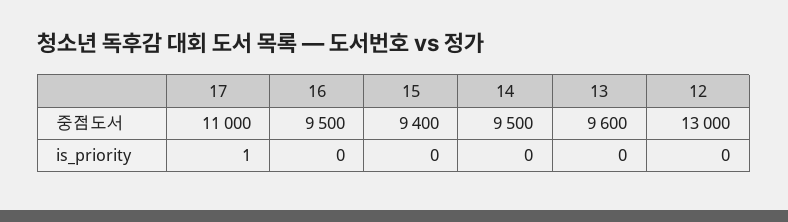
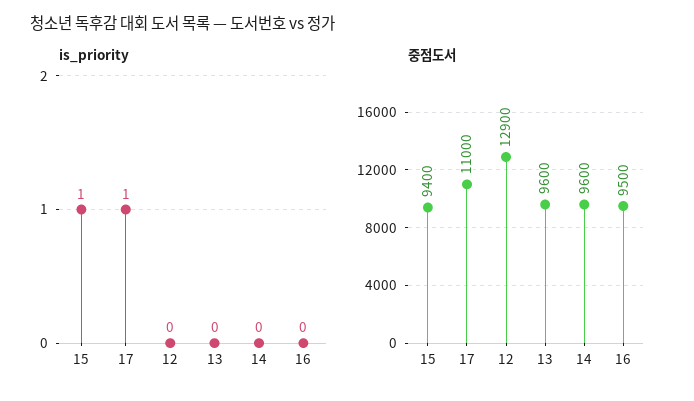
  {
    "중점도서": {
      "17": 11000,
      "16": 9500,
      "15": 9400,
-     "14": 9500,
+     "14": 9600,
      "13": 9600,
-     "12": 13000
+     "12": 12900
    },
    "is_priority": {
      "17": 1,
      "16": 0,
-     "15": 0,
+     "15": 1,
      "14": 0,
      "13": 0,
      "12": 0
    }
  }

